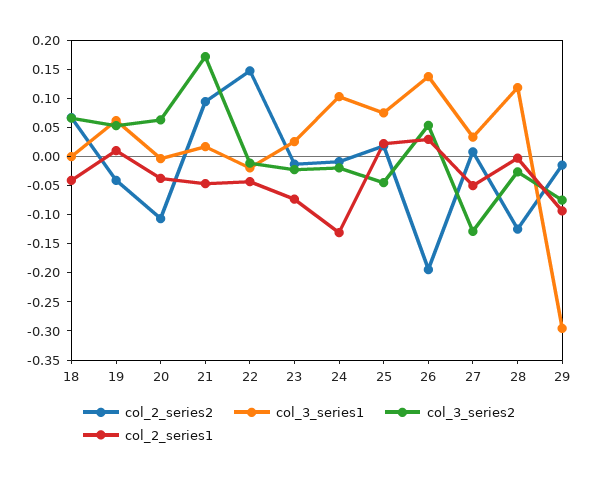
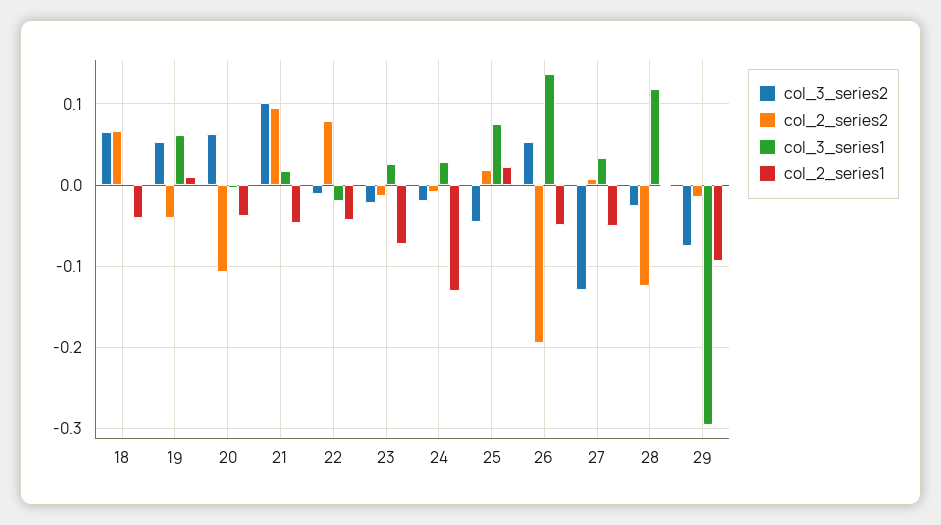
  {
    "col_2_series2": {
      "18": 0.07,
      "19": -0.04,
      "20": -0.11,
      "21": 0.09,
-     "22": 0.15,
+     "22": 0.08,
      "23": -0.01,
      "24": -0.01,
      "25": 0.02,
      "26": -0.19,
      "27": 0.01,
      "28": -0.12,
      "29": -0.01
    },
    "col_3_series1": {
      "18": 0,
      "19": 0.06,
      "20": 0,
      "21": 0.02,
      "22": -0.02,
      "23": 0.03,
-     "24": 0.1,
+     "24": 0.03,
      "25": 0.08,
      "26": 0.14,
      "27": 0.03,
      "28": 0.12,
      "29": -0.3
    },
    "col_3_series2": {
      "18": 0.07,
      "19": 0.05,
      "20": 0.06,
-     "21": 0.175,
+     "21": 0.1,
      "22": -0.01,
      "23": -0.02,
      "24": -0.02,
      "25": -0.05,
      "26": 0.05,
      "27": -0.13,
      "28": -0.03,
      "29": -0.07
    },
    "col_2_series1": {
      "18": -0.04,
      "19": 0.01,
      "20": -0.04,
      "21": -0.05,
      "22": -0.04,
      "23": -0.07,
      "24": -0.13,
      "25": 0.02,
-     "26": 0.025,
+     "26": -0.05,
      "27": -0.05,
      "28": 0,
      "29": -0.09
    }
  }

